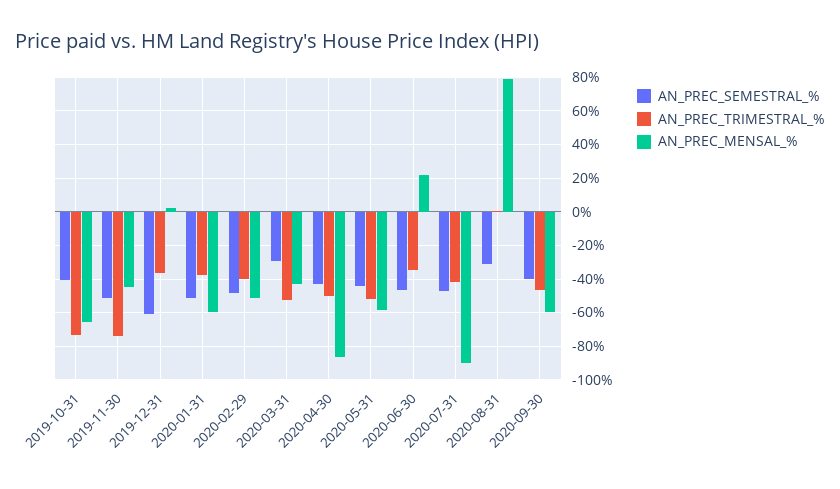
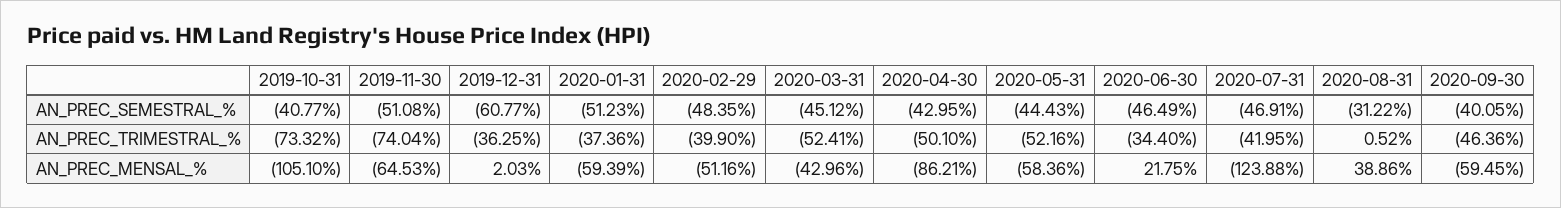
  {
    "AN_PREC_SEMESTRAL_%": {
      "2019-10-31": -40.77,
      "2019-11-30": -51.08,
      "2019-12-31": -60.77,
      "2020-01-31": -51.23,
      "2020-02-29": -48.35,
-     "2020-03-31": -30,
+     "2020-03-31": -45.12,
      "2020-04-30": -42.95,
      "2020-05-31": -44.43,
      "2020-06-30": -46.49,
      "2020-07-31": -46.91,
      "2020-08-31": -31.22,
      "2020-09-30": -40.05
    },
    "AN_PREC_TRIMESTRAL_%": {
      "2019-10-31": -73.32,
      "2019-11-30": -74.04,
      "2019-12-31": -36.25,
      "2020-01-31": -37.36,
      "2020-02-29": -39.9,
      "2020-03-31": -52.41,
      "2020-04-30": -50.1,
      "2020-05-31": -52.16,
      "2020-06-30": -34.4,
      "2020-07-31": -41.95,
      "2020-08-31": 0.52,
      "2020-09-30": -46.36
    },
    "AN_PREC_MENSAL_%": {
-     "2019-10-31": -65,
+     "2019-10-31": -105.1,
-     "2019-11-30": -45,
+     "2019-11-30": -64.53,
      "2019-12-31": 2.03,
      "2020-01-31": -59.39,
      "2020-02-29": -51.16,
      "2020-03-31": -42.96,
      "2020-04-30": -86.21,
      "2020-05-31": -58.36,
      "2020-06-30": 21.75,
-     "2020-07-31": -90,
+     "2020-07-31": -123.88,
-     "2020-08-31": 80,
+     "2020-08-31": 38.86,
      "2020-09-30": -59.45
    }
  }

